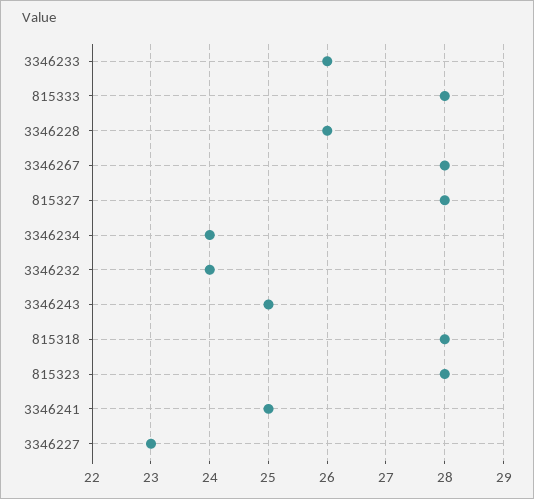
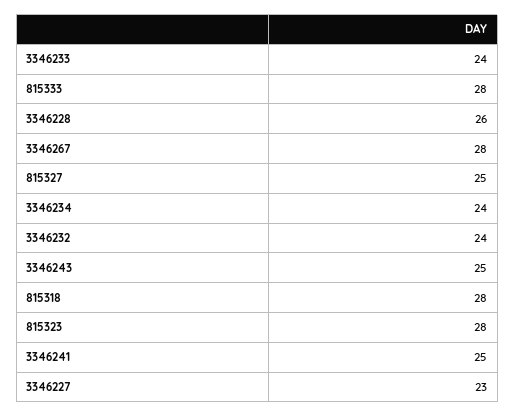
  {
-   "3346233": 26,
+   "3346233": 24,
    "815333": 28,
    "3346228": 26,
    "3346267": 28,
-   "815327": 28,
+   "815327": 25,
    "3346234": 24,
    "3346232": 24,
    "3346243": 25,
    "815318": 28,
    "815323": 28,
    "3346241": 25,
    "3346227": 23
  }

